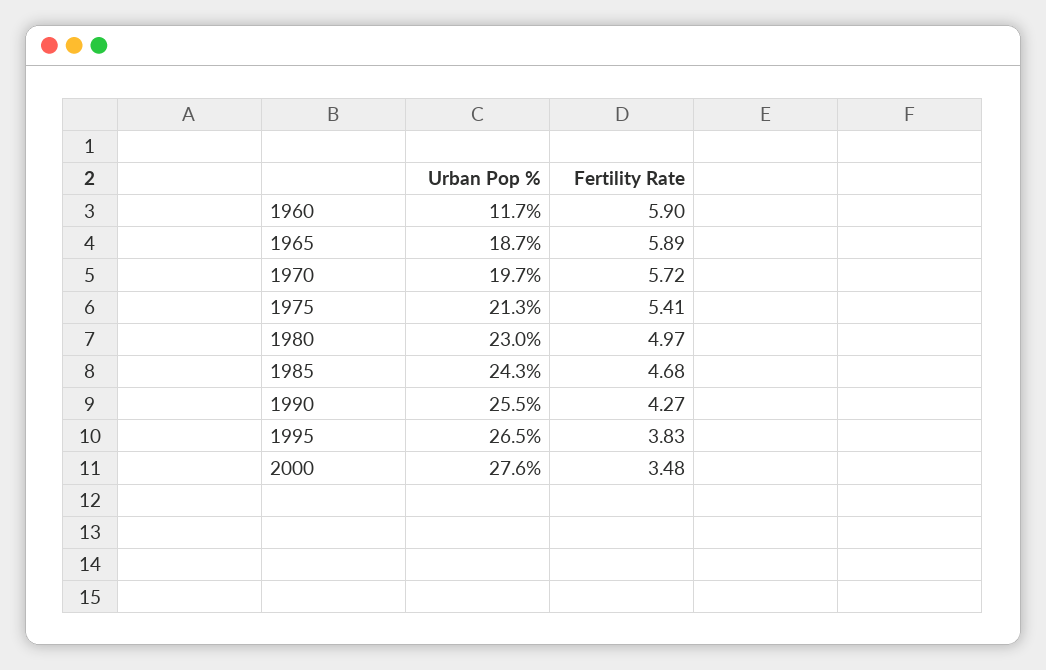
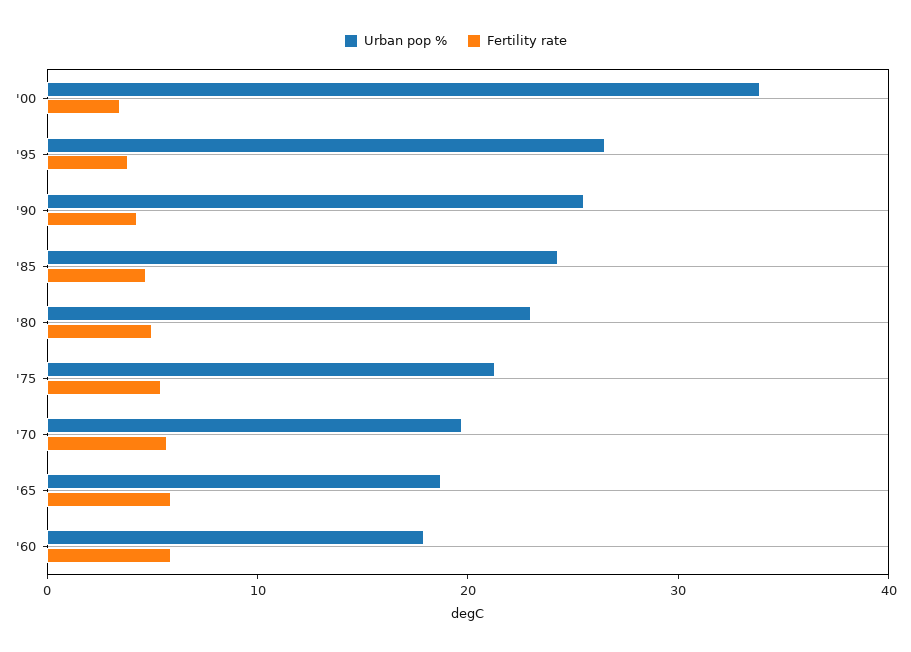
  {
    "Urban Pop %": {
-     "1960": 11.7,
+     "1960": 18,
      "1965": 18.7,
      "1970": 19.7,
      "1975": 21.3,
      "1980": 23,
      "1985": 24.3,
      "1990": 25.5,
      "1995": 26.5,
-     "2000": 27.6
+     "2000": 34
    },
    "Fertility Rate": {
      "1960": 5.9,
      "1965": 5.89,
      "1970": 5.72,
      "1975": 5.41,
      "1980": 4.97,
      "1985": 4.68,
      "1990": 4.27,
      "1995": 3.83,
      "2000": 3.48
    }
  }

